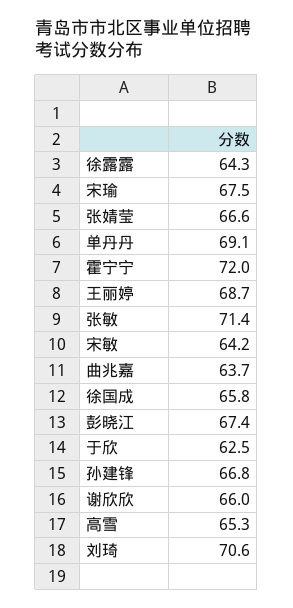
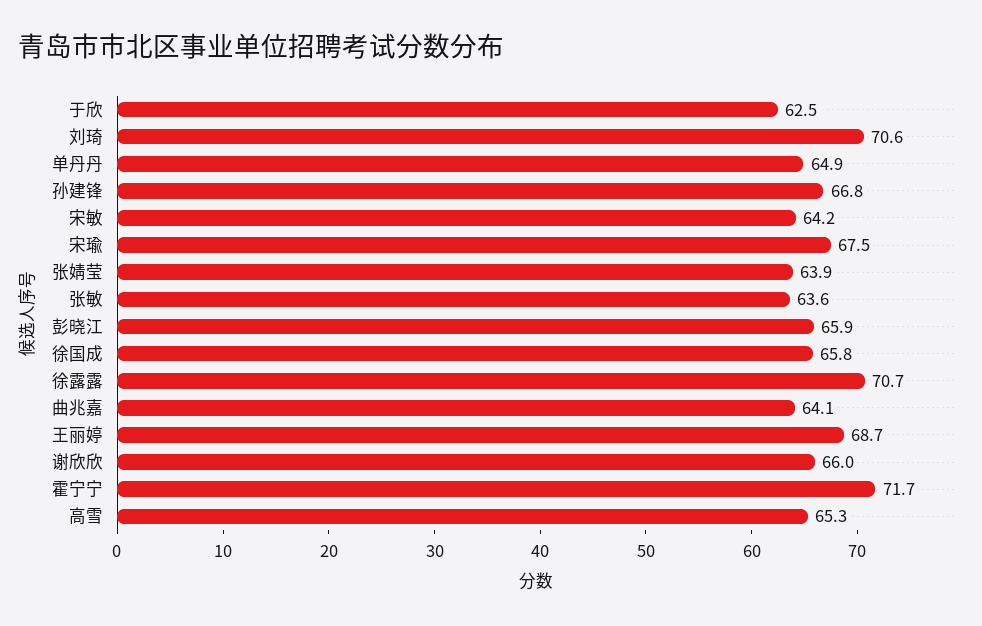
  {
-   "徐露露": 64.3,
+   "徐露露": 70.7,
    "宋瑜": 67.5,
-   "张婧莹": 66.6,
+   "张婧莹": 63.9,
-   "单丹丹": 69.1,
+   "单丹丹": 64.9,
-   "霍宁宁": 72,
+   "霍宁宁": 71.7,
    "王丽婷": 68.7,
-   "张敏": 71.4,
+   "张敏": 63.6,
    "宋敏": 64.2,
-   "曲兆嘉": 63.7,
+   "曲兆嘉": 64.1,
    "徐国成": 65.8,
-   "彭晓江": 67.4,
+   "彭晓江": 65.9,
    "于欣": 62.5,
    "孙建锋": 66.8,
    "谢欣欣": 66,
    "高雪": 65.3,
    "刘琦": 70.6
  }

